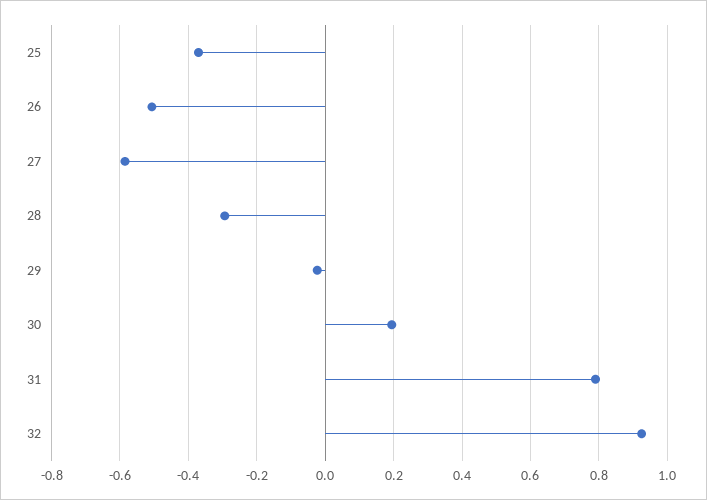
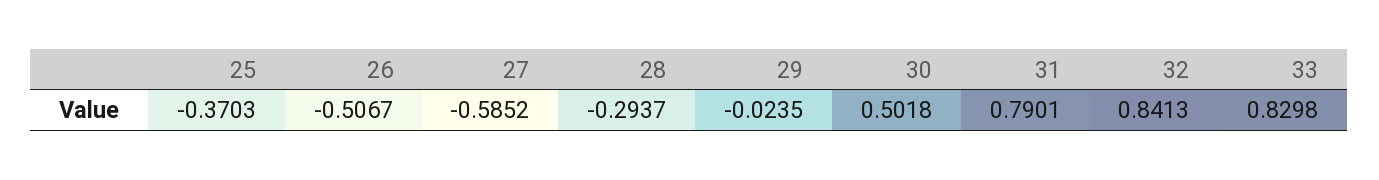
  {
    "25": -0.3703,
    "26": -0.5067,
    "27": -0.5852,
    "28": -0.2937,
    "29": -0.0235,
-   "30": 0.2,
+   "30": 0.5018,
    "31": 0.7901,
-   "32": 0.92
+   "32": 0.8413,
+   "33": 0.8298
  }

